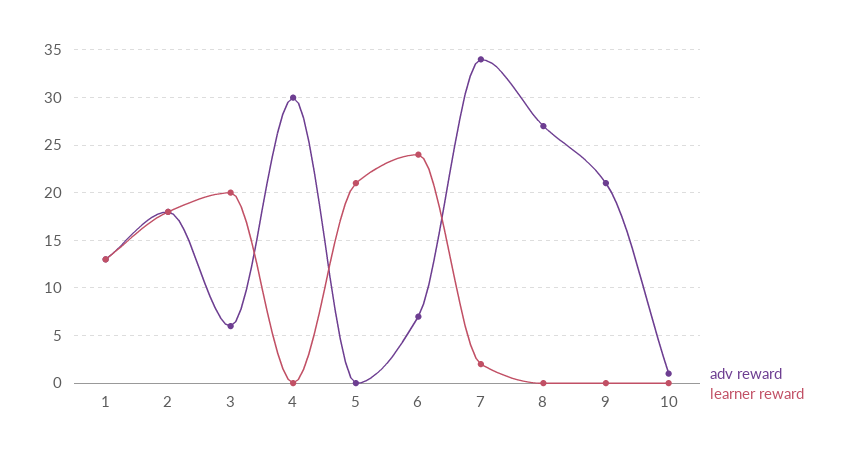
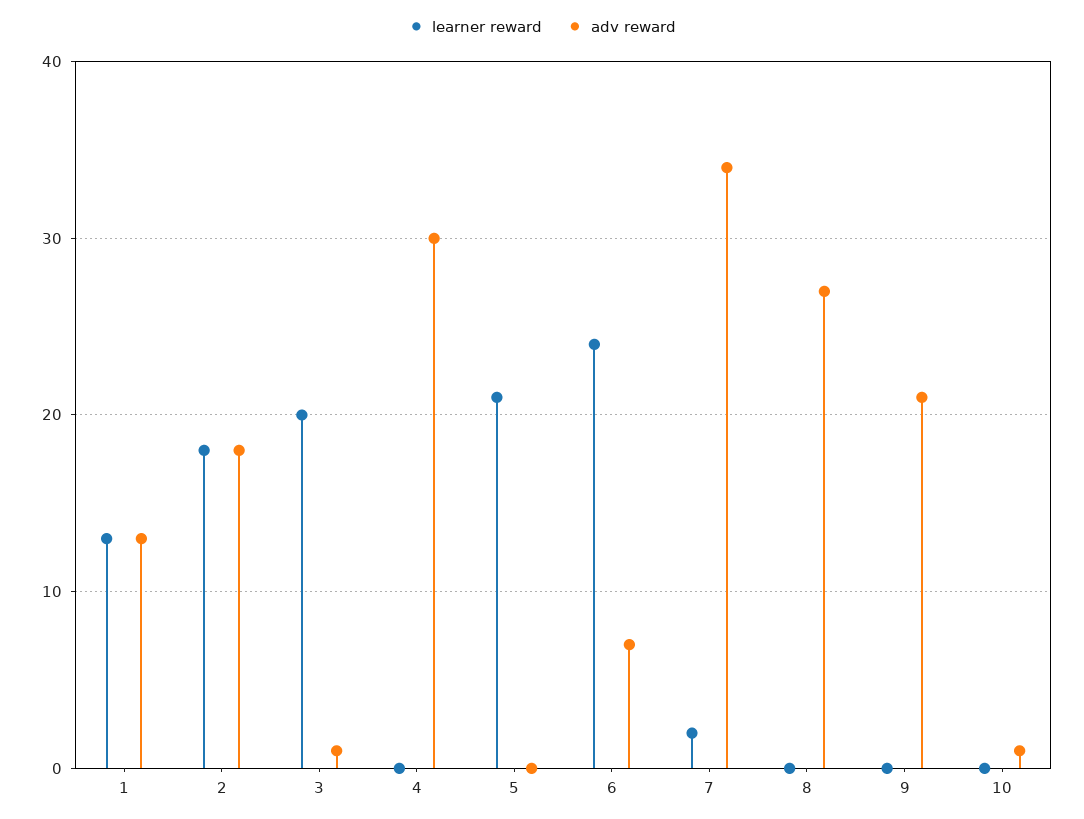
  {
    "adv reward": {
      "1": 13,
      "2": 18,
-     "3": 6,
+     "3": 1,
      "4": 30,
      "5": 0,
      "6": 7,
      "7": 34,
      "8": 27,
      "9": 21,
      "10": 1
    },
    "learner reward": {
      "1": 13,
      "2": 18,
      "3": 20,
      "4": 0,
      "5": 21,
      "6": 24,
      "7": 2,
      "8": 0,
      "9": 0,
      "10": 0
    }
  }

